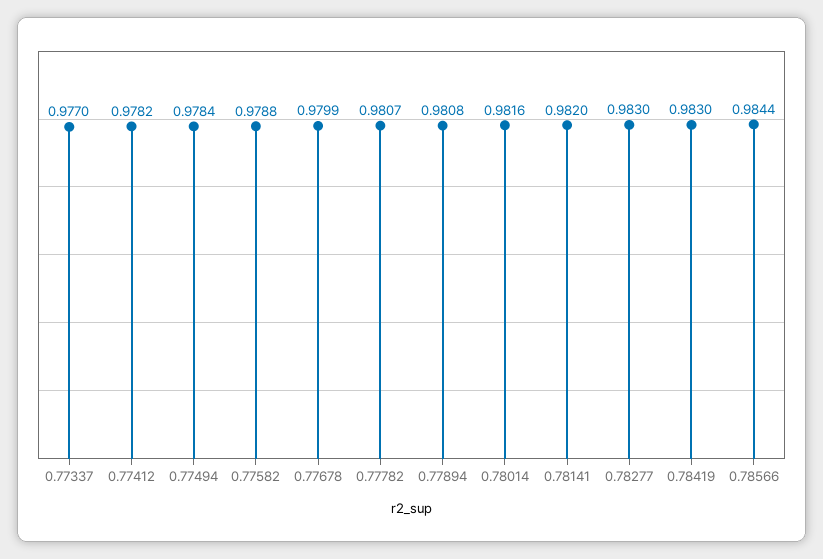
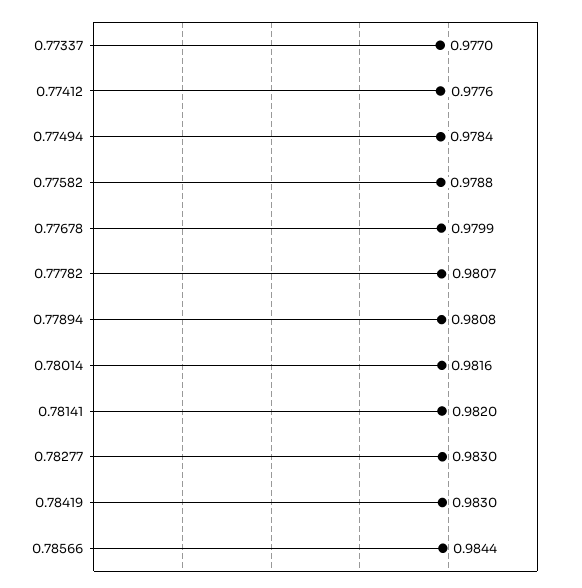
  {
    "0.77337": 0.977,
-   "0.77412": 0.9782,
+   "0.77412": 0.9776,
    "0.77494": 0.9784,
    "0.77582": 0.9788,
    "0.77678": 0.9799,
    "0.77782": 0.9807,
    "0.77894": 0.9808,
    "0.78014": 0.9816,
    "0.78141": 0.982,
    "0.78277": 0.983,
    "0.78419": 0.983,
    "0.78566": 0.9844
  }

